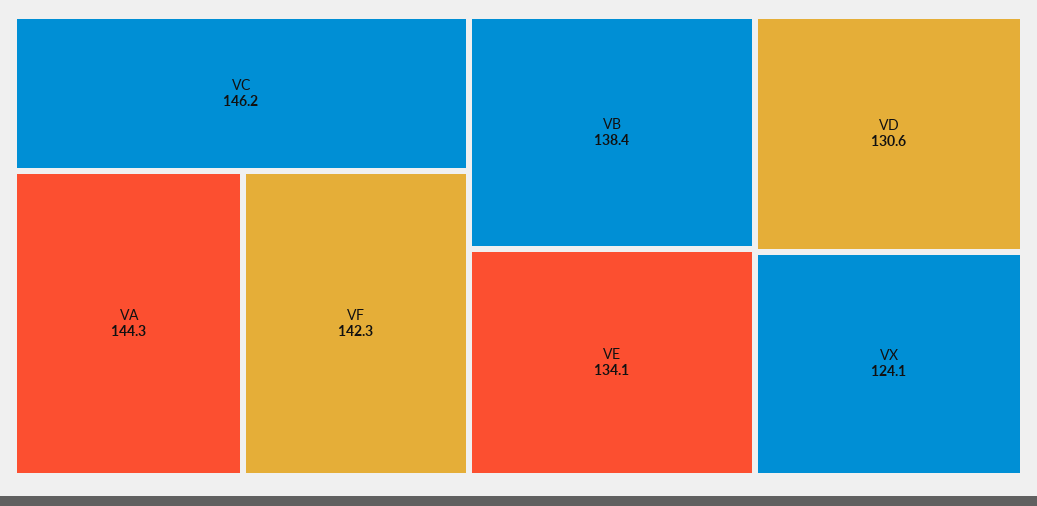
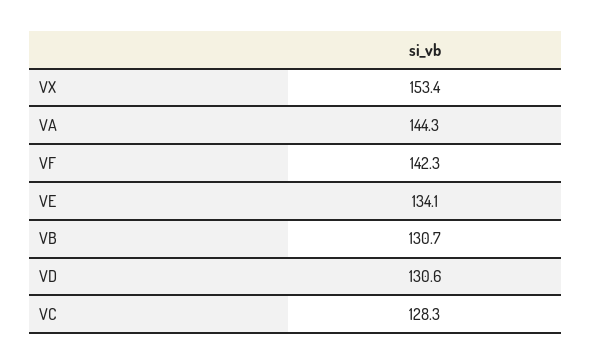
  {
-   "VC": 146.2,
+   "VC": 128.3,
    "VA": 144.3,
    "VF": 142.3,
-   "VB": 138.4,
+   "VB": 130.7,
    "VE": 134.1,
    "VD": 130.6,
-   "VX": 124.1
+   "VX": 153.4
  }

